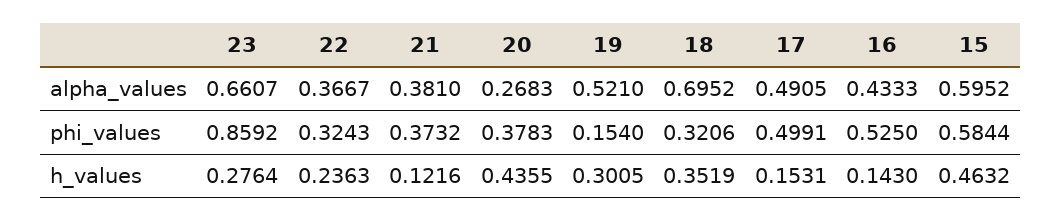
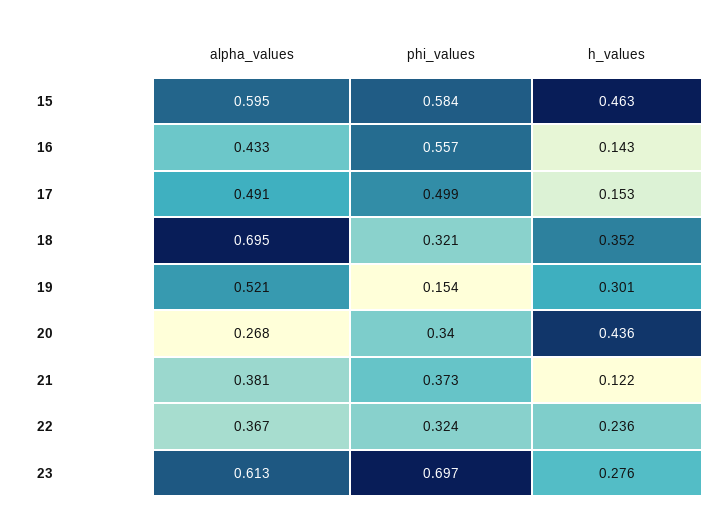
  {
    "23": {
-     "alpha_values": 0.6607,
+     "alpha_values": 0.613,
-     "phi_values": 0.8592,
+     "phi_values": 0.697,
      "h_values": 0.2764
    },
    "22": {
      "alpha_values": 0.3667,
      "phi_values": 0.3243,
      "h_values": 0.2363
    },
    "21": {
      "alpha_values": 0.381,
      "phi_values": 0.3732,
      "h_values": 0.1216
    },
    "20": {
      "alpha_values": 0.2683,
-     "phi_values": 0.3783,
+     "phi_values": 0.34,
      "h_values": 0.4355
    },
    "19": {
      "alpha_values": 0.521,
      "phi_values": 0.154,
      "h_values": 0.3005
    },
    "18": {
      "alpha_values": 0.6952,
      "phi_values": 0.3206,
      "h_values": 0.3519
    },
    "17": {
      "alpha_values": 0.4905,
      "phi_values": 0.4991,
      "h_values": 0.1531
    },
    "16": {
      "alpha_values": 0.4333,
-     "phi_values": 0.525,
+     "phi_values": 0.557,
      "h_values": 0.143
    },
    "15": {
      "alpha_values": 0.5952,
      "phi_values": 0.5844,
      "h_values": 0.4632
    }
  }

